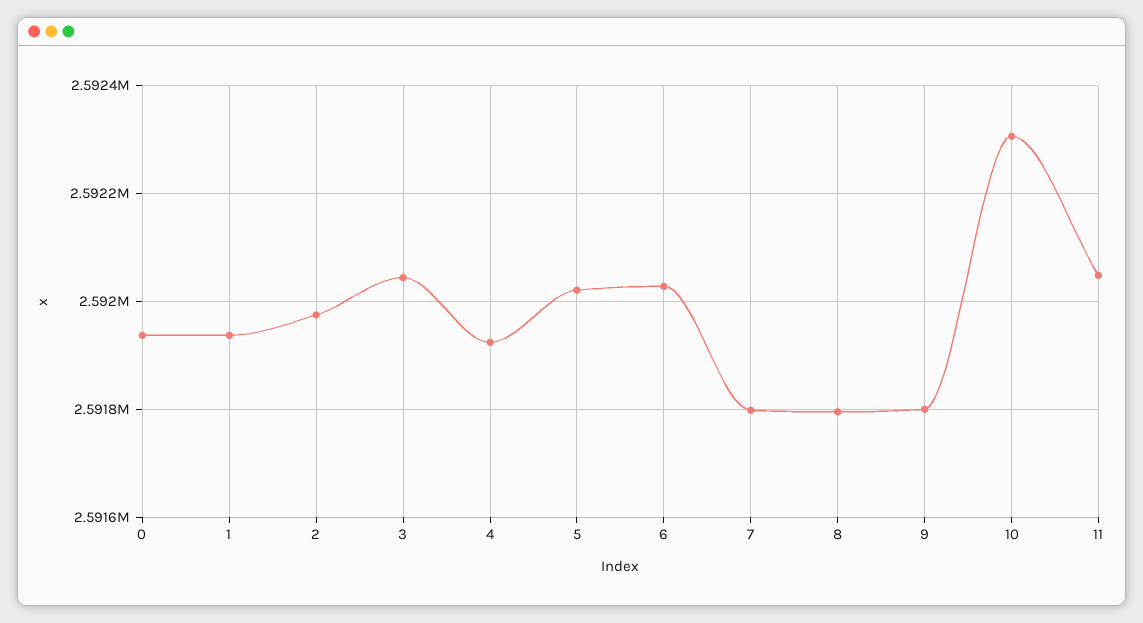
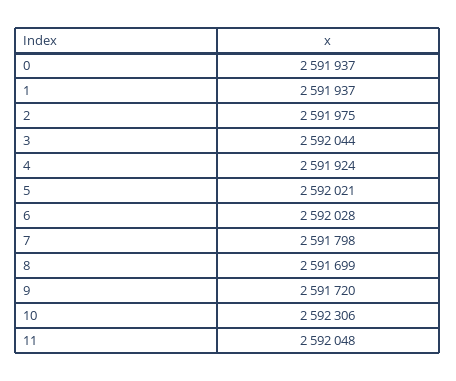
  {
    "0": 2591937,
    "1": 2591937,
    "2": 2591975,
    "3": 2592044,
    "4": 2591924,
    "5": 2592021,
    "6": 2592028,
    "7": 2591798,
-   "8": 2591800,
+   "8": 2591699,
-   "9": 2591800,
+   "9": 2591720,
    "10": 2592306,
    "11": 2592048
  }

